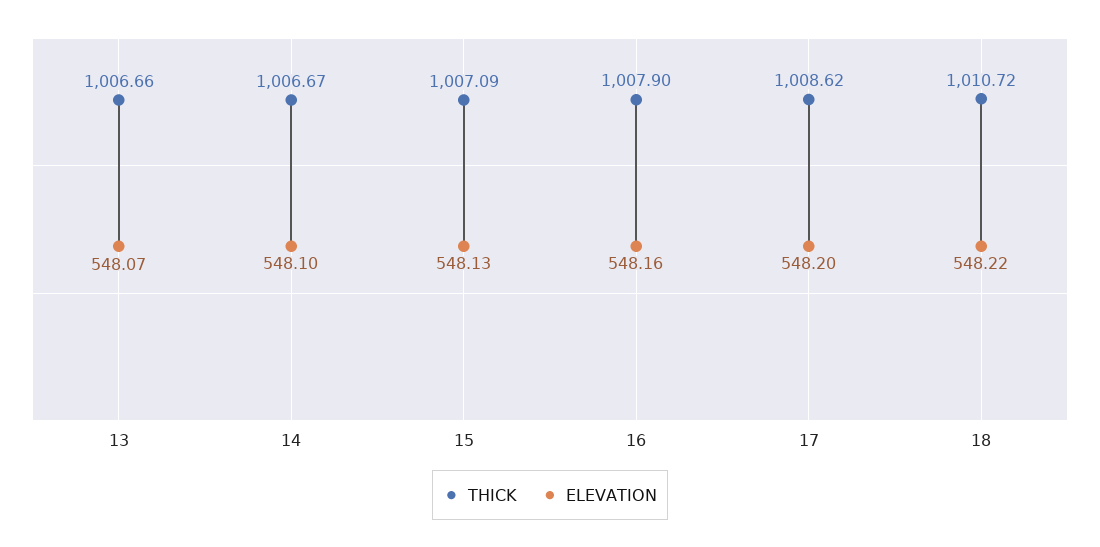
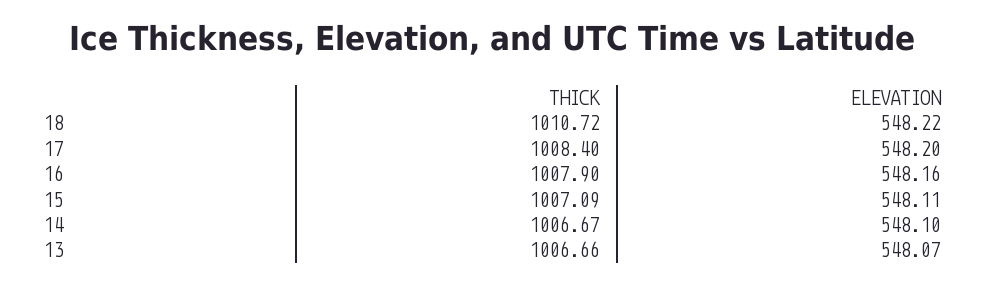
  {
    "THICK": {
      "13": 1006.66,
      "14": 1006.67,
      "15": 1007.09,
      "16": 1007.9,
-     "17": 1008.62,
+     "17": 1008.4,
      "18": 1010.72
    },
    "ELEVATION": {
      "13": 548.07,
      "14": 548.1,
-     "15": 548.13,
+     "15": 548.11,
      "16": 548.16,
      "17": 548.2,
      "18": 548.22
    }
  }

